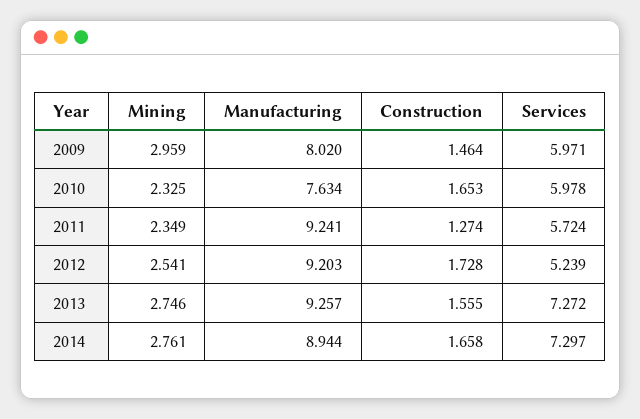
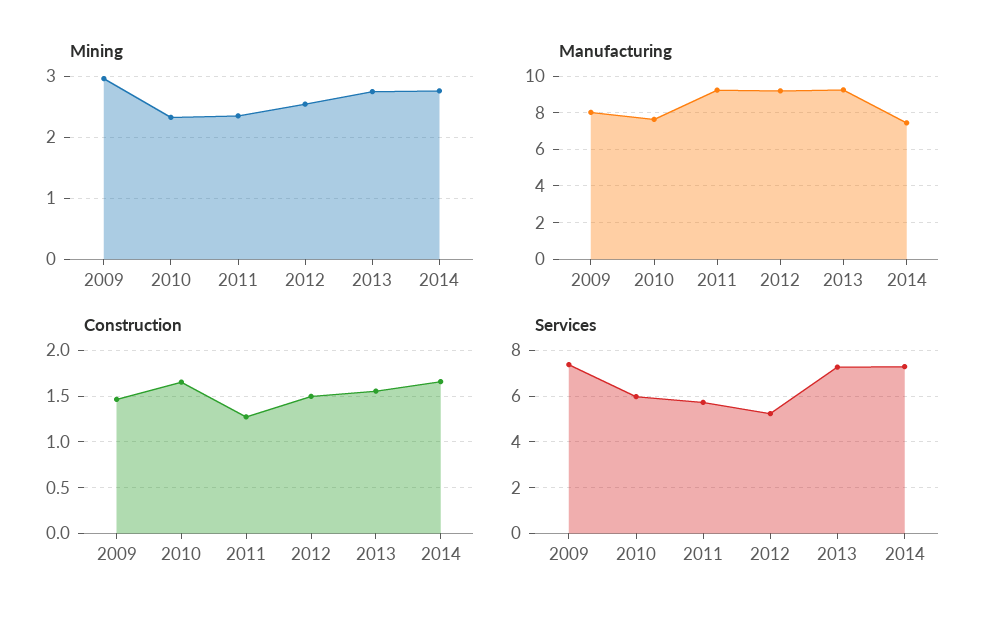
  {
    "Mining": {
      "2009": 2.959,
      "2010": 2.325,
      "2011": 2.349,
      "2012": 2.541,
      "2013": 2.746,
      "2014": 2.761
    },
    "Manufacturing": {
      "2009": 8.02,
      "2010": 7.634,
      "2011": 9.241,
      "2012": 9.203,
      "2013": 9.257,
-     "2014": 8.944
+     "2014": 7.5
    },
    "Construction": {
      "2009": 1.464,
      "2010": 1.653,
      "2011": 1.274,
-     "2012": 1.728,
+     "2012": 1.5,
      "2013": 1.555,
      "2014": 1.658
    },
    "Services": {
-     "2009": 5.971,
+     "2009": 7.5,
      "2010": 5.978,
      "2011": 5.724,
      "2012": 5.239,
      "2013": 7.272,
      "2014": 7.297
    }
  }

